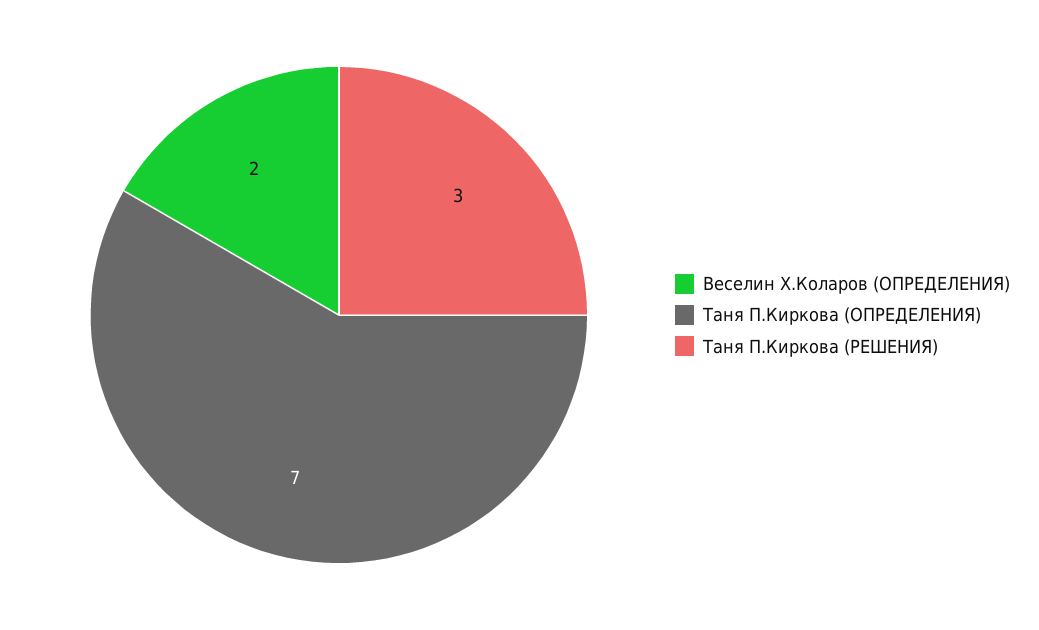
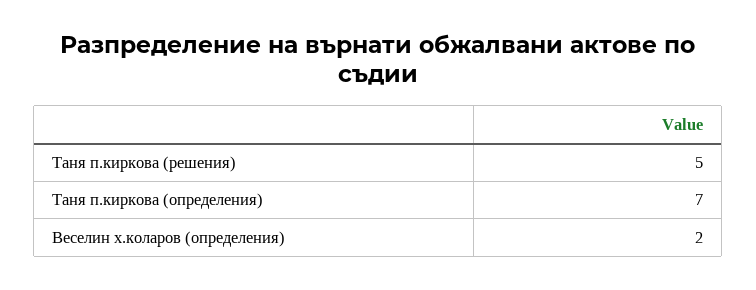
  {
    "Веселин Х.Коларов (ОПРЕДЕЛЕНИЯ)": 2,
    "Таня П.Киркова (ОПРЕДЕЛЕНИЯ)": 7,
-   "Таня П.Киркова (РЕШЕНИЯ)": 3
+   "Таня П.Киркова (РЕШЕНИЯ)": 5
  }

